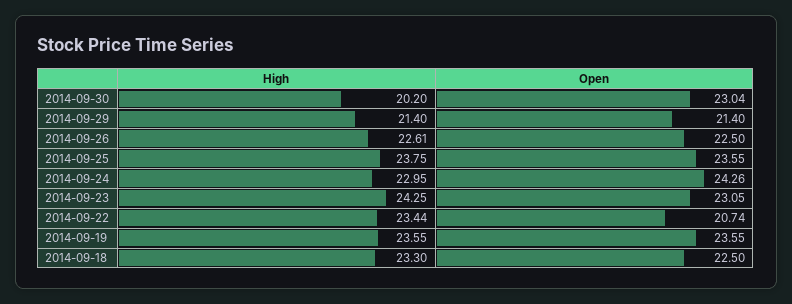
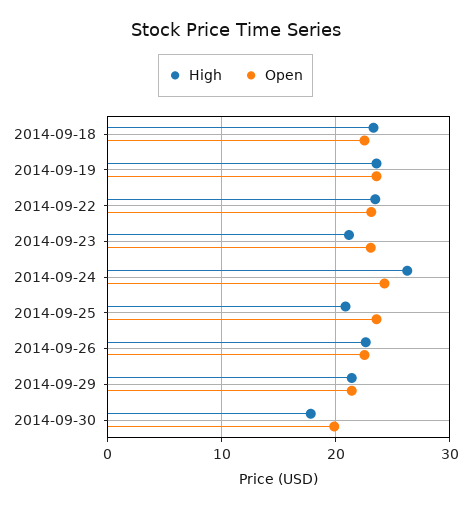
  {
    "High": {
-     "2014-09-30": 20.2,
+     "2014-09-30": 18,
      "2014-09-29": 21.4,
      "2014-09-26": 22.61,
-     "2014-09-25": 23.75,
+     "2014-09-25": 21,
-     "2014-09-24": 22.95,
+     "2014-09-24": 26,
-     "2014-09-23": 24.25,
+     "2014-09-23": 21,
      "2014-09-22": 23.44,
      "2014-09-19": 23.55,
      "2014-09-18": 23.3
    },
    "Open": {
-     "2014-09-30": 23.04,
+     "2014-09-30": 20,
      "2014-09-29": 21.4,
      "2014-09-26": 22.5,
      "2014-09-25": 23.55,
      "2014-09-24": 24.26,
      "2014-09-23": 23.05,
-     "2014-09-22": 20.74,
+     "2014-09-22": 23,
      "2014-09-19": 23.55,
      "2014-09-18": 22.5
    }
  }

